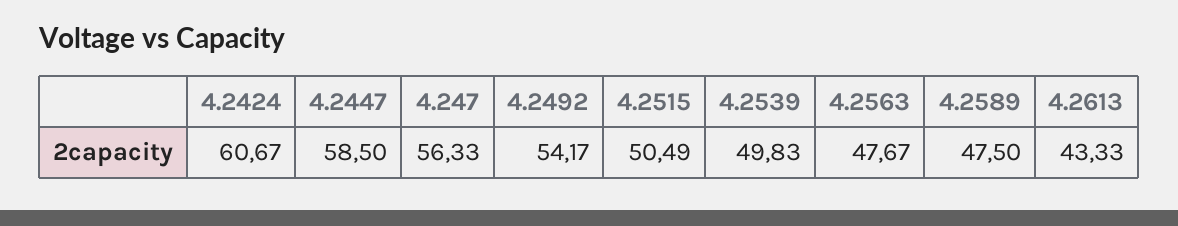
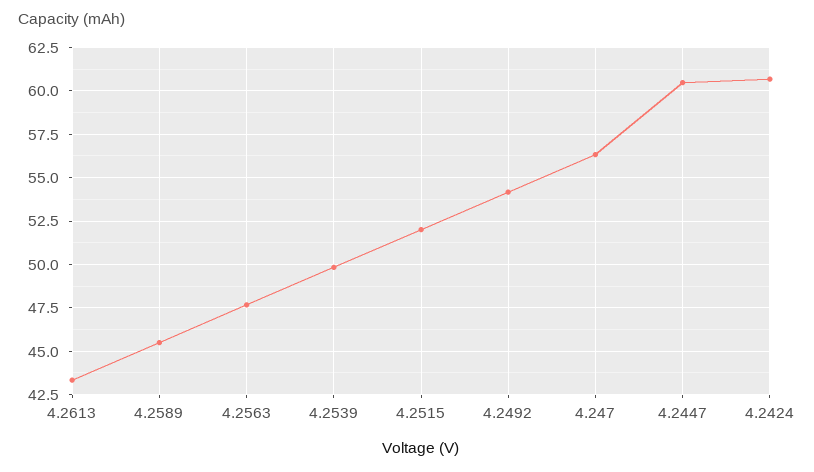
  {
    "4.2424": 60.67,
-   "4.2447": 58.5,
+   "4.2447": 60.5,
    "4.247": 56.33,
    "4.2492": 54.17,
-   "4.2515": 50.49,
+   "4.2515": 52,
    "4.2539": 49.83,
    "4.2563": 47.67,
-   "4.2589": 47.5,
+   "4.2589": 45.5,
    "4.2613": 43.33
  }

